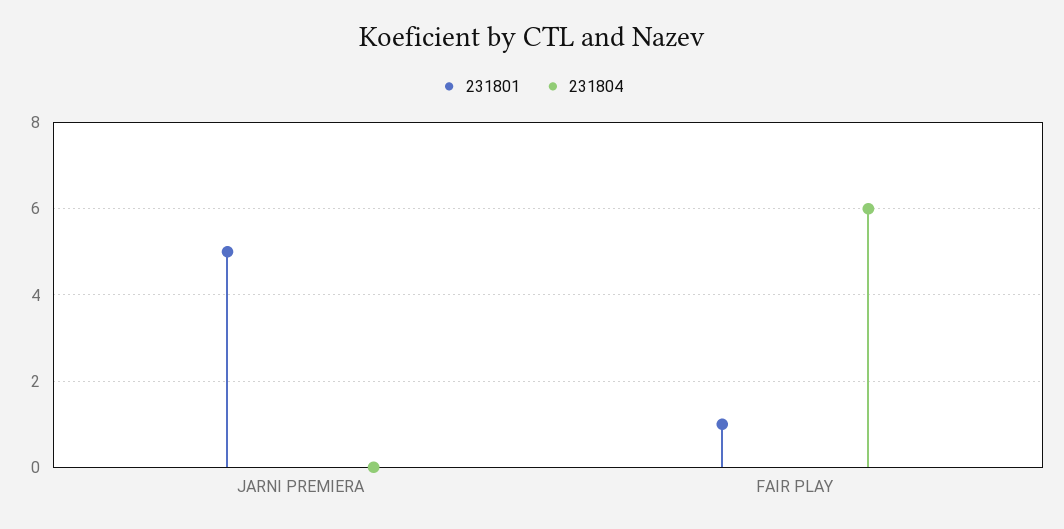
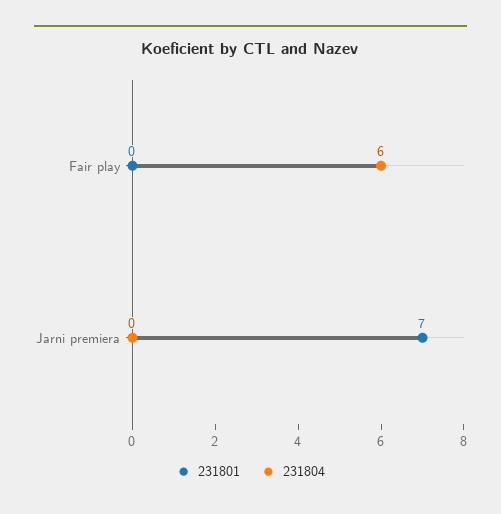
  {
    "231801": {
-     "JARNI PREMIERA": 5,
+     "JARNI PREMIERA": 7,
-     "FAIR PLAY": 1
+     "FAIR PLAY": 0
    },
    "231804": {
      "JARNI PREMIERA": 0,
      "FAIR PLAY": 6
    }
  }

